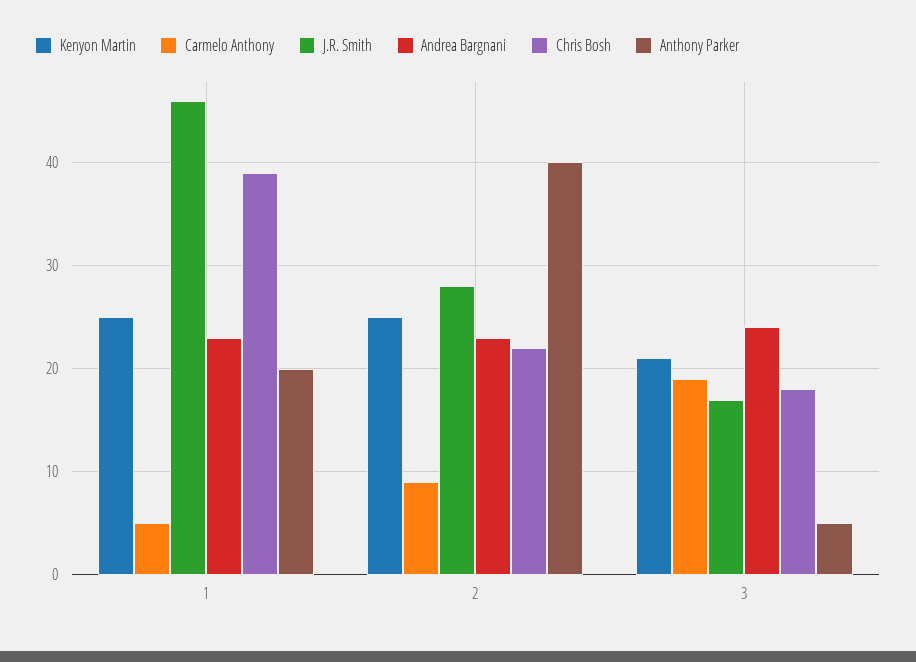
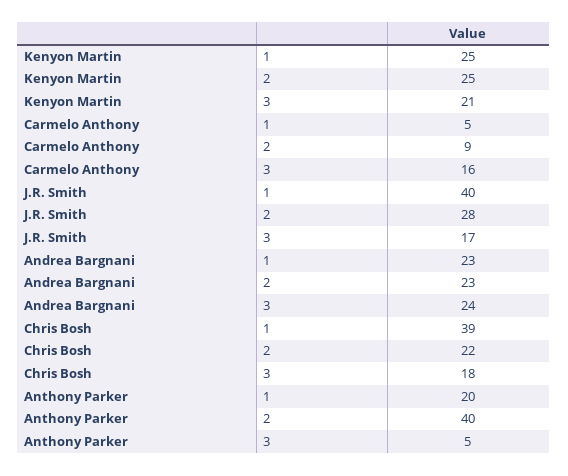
  {
    "Kenyon Martin": {
      "1": 25,
      "2": 25,
      "3": 21
    },
    "Carmelo Anthony": {
      "1": 5,
      "2": 9,
-     "3": 19
+     "3": 16
    },
    "J.R. Smith": {
-     "1": 46,
+     "1": 40,
      "2": 28,
      "3": 17
    },
    "Andrea Bargnani": {
      "1": 23,
      "2": 23,
      "3": 24
    },
    "Chris Bosh": {
      "1": 39,
      "2": 22,
      "3": 18
    },
    "Anthony Parker": {
      "1": 20,
      "2": 40,
      "3": 5
    }
  }

